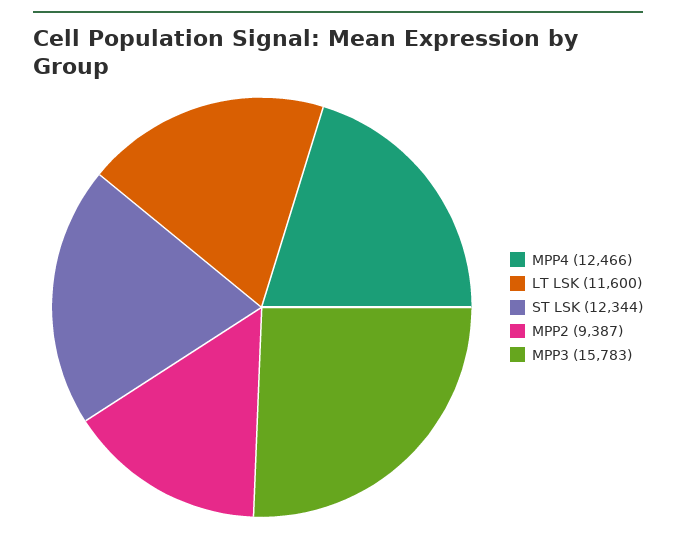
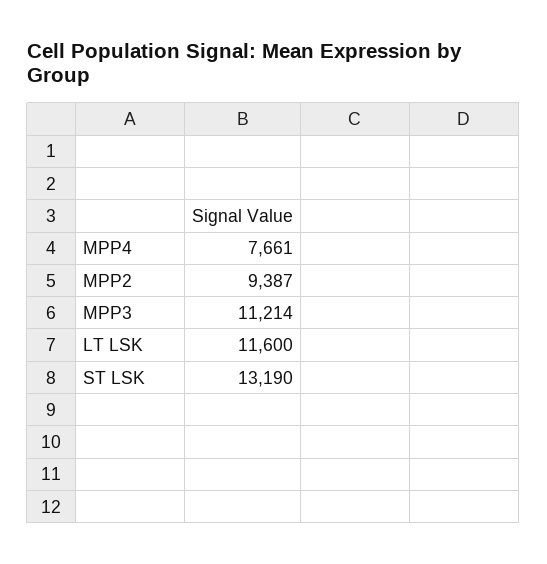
  {
-   "MPP4": 12466,
+   "MPP4": 7661,
    "LT LSK": 11600,
-   "ST LSK": 12344,
+   "ST LSK": 13190,
    "MPP2": 9387,
-   "MPP3": 15783
+   "MPP3": 11214
  }

